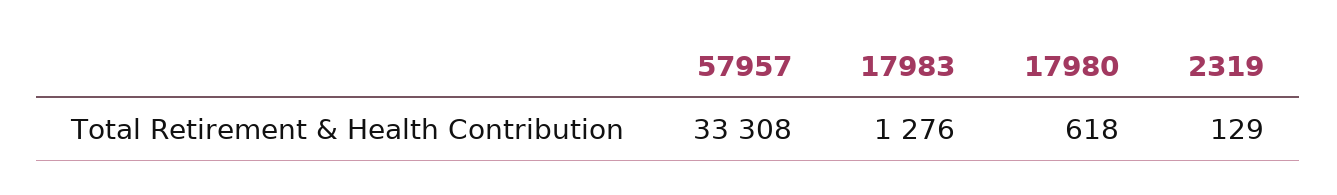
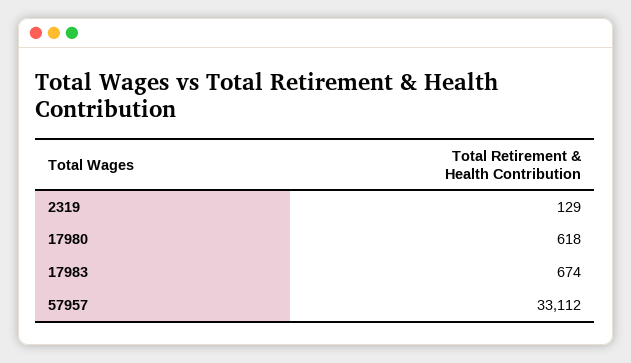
  {
-   "57957": 33308,
+   "57957": 33112,
-   "17983": 1276,
+   "17983": 674,
    "17980": 618,
    "2319": 129
  }

